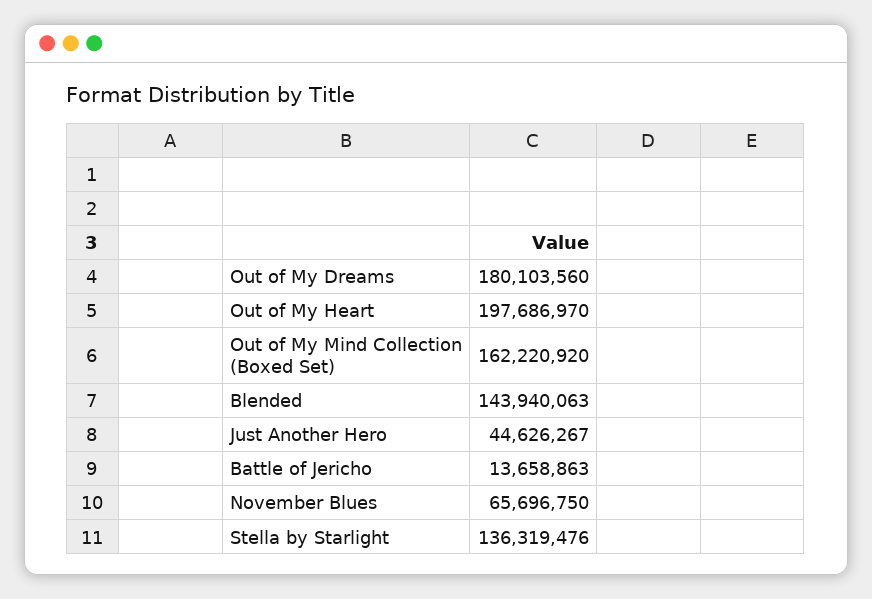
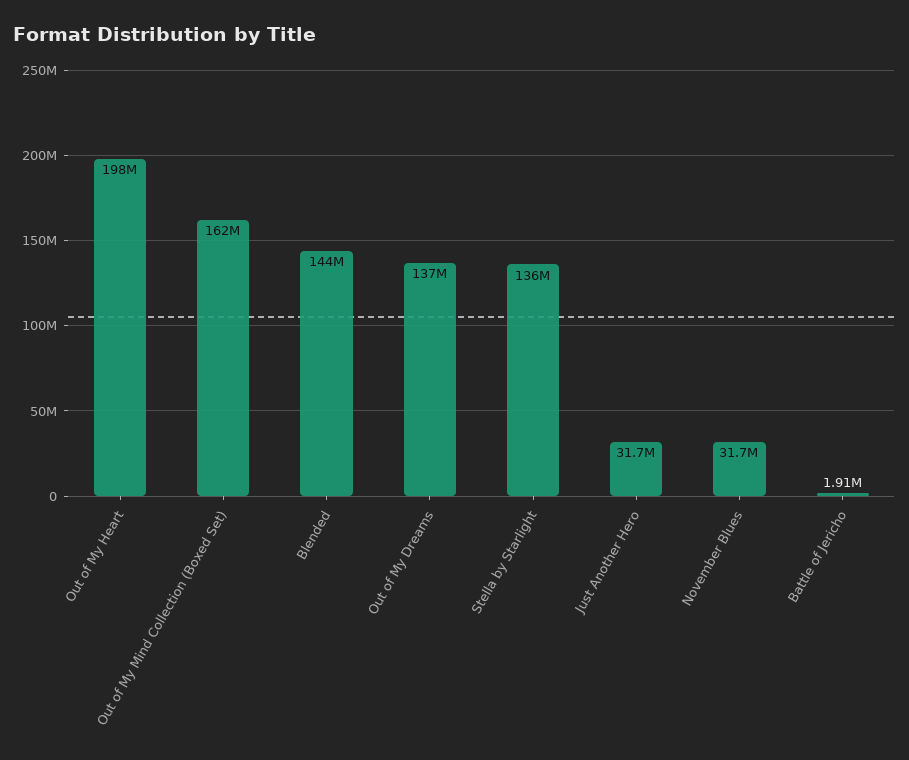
  {
-   "Out of My Dreams": 180103560,
+   "Out of My Dreams": 137000000,
    "Out of My Heart": 197686970,
    "Out of My Mind Collection (Boxed Set)": 162220920,
    "Blended": 143940063,
-   "Just Another Hero": 44626267,
+   "Just Another Hero": 31700000,
-   "Battle of Jericho": 13658863,
+   "Battle of Jericho": 1910000,
-   "November Blues": 65696750,
+   "November Blues": 31700000,
    "Stella by Starlight": 136319476
  }

